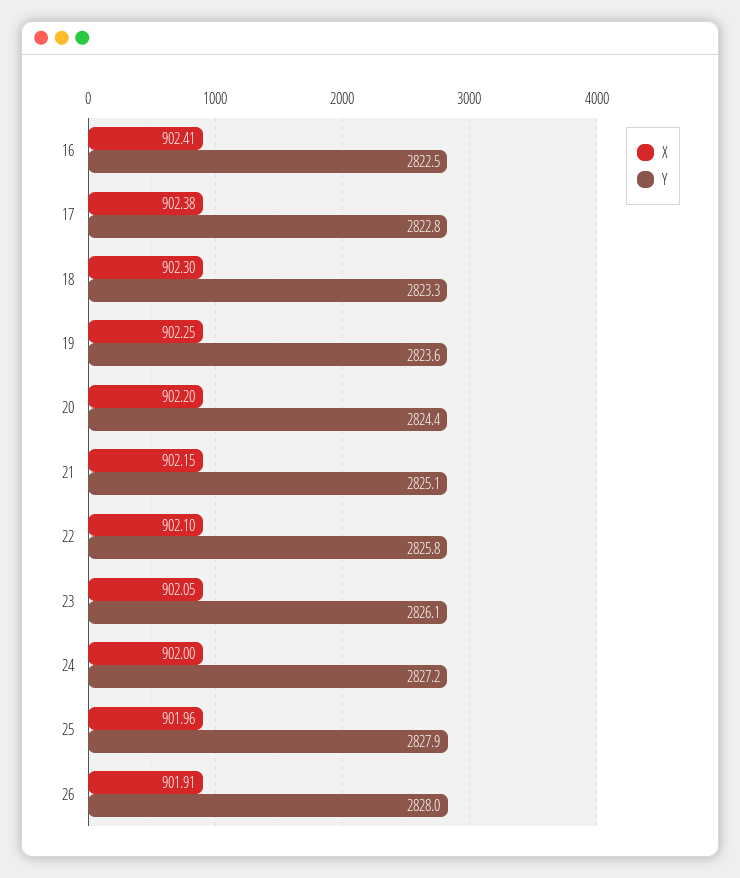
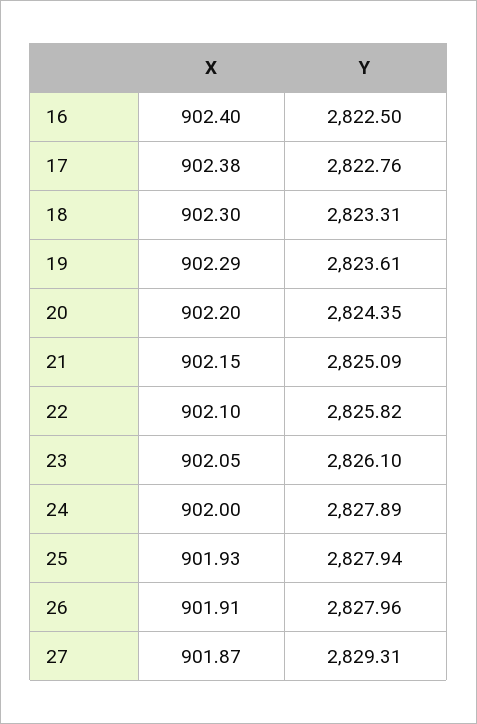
  {
    "X": {
-     "16": 902.41,
+     "16": 902.4,
      "17": 902.38,
      "18": 902.3,
-     "19": 902.25,
+     "19": 902.29,
      "20": 902.2,
      "21": 902.15,
      "22": 902.1,
      "23": 902.05,
      "24": 902,
-     "25": 901.96,
+     "25": 901.93,
-     "26": 901.91
+     "26": 901.91,
+     "27": 901.87
    },
    "Y": {
      "16": 2822.5,
      "17": 2822.76,
      "18": 2823.31,
      "19": 2823.61,
      "20": 2824.35,
      "21": 2825.09,
      "22": 2825.82,
      "23": 2826.1,
-     "24": 2827.2,
+     "24": 2827.89,
      "25": 2827.94,
-     "26": 2827.96
+     "26": 2827.96,
+     "27": 2829.31
    }
  }

